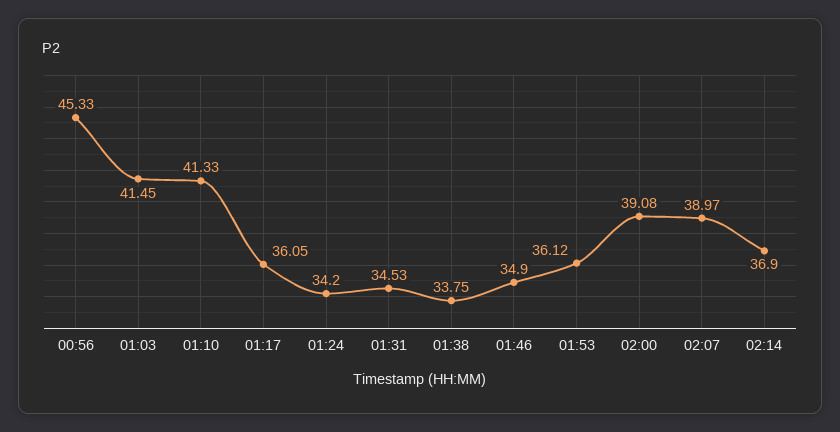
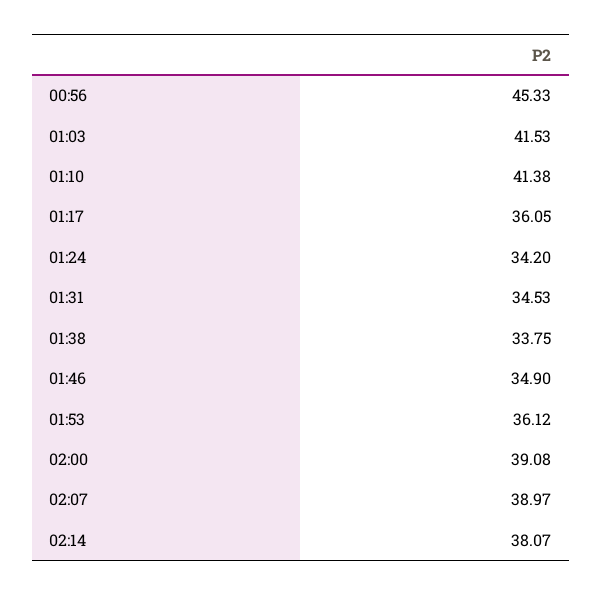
  {
    "00:56": 45.33,
-   "01:03": 41.45,
+   "01:03": 41.53,
-   "01:10": 41.33,
+   "01:10": 41.38,
    "01:17": 36.05,
    "01:24": 34.2,
    "01:31": 34.53,
    "01:38": 33.75,
    "01:46": 34.9,
    "01:53": 36.12,
    "02:00": 39.08,
    "02:07": 38.97,
-   "02:14": 36.9
+   "02:14": 38.07
  }

